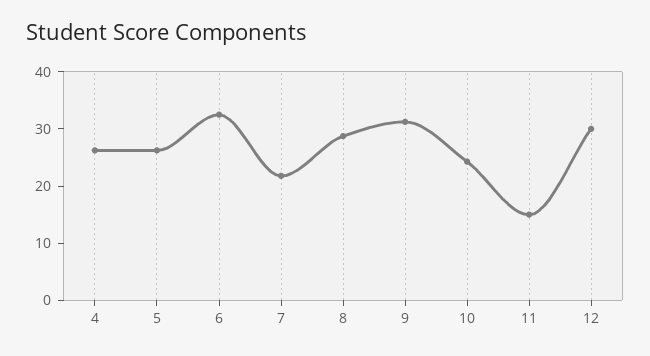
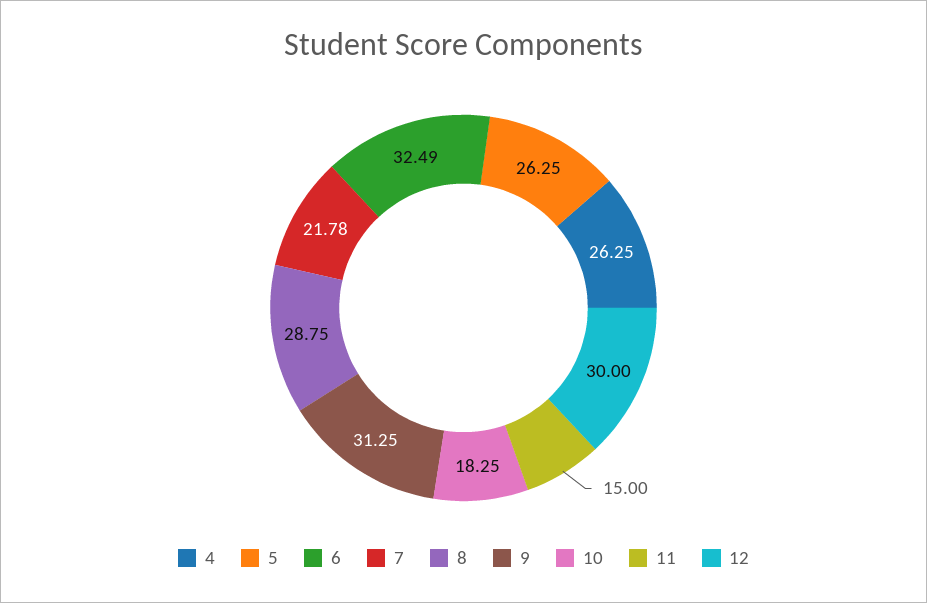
  {
    "4": 26.25,
    "5": 26.25,
    "6": 32.49,
    "7": 21.78,
    "8": 28.75,
    "9": 31.25,
-   "10": 24,
+   "10": 18.25,
    "11": 15,
    "12": 30
  }

